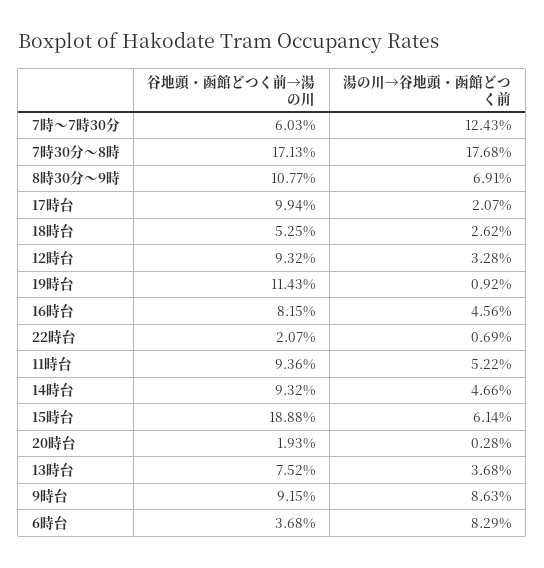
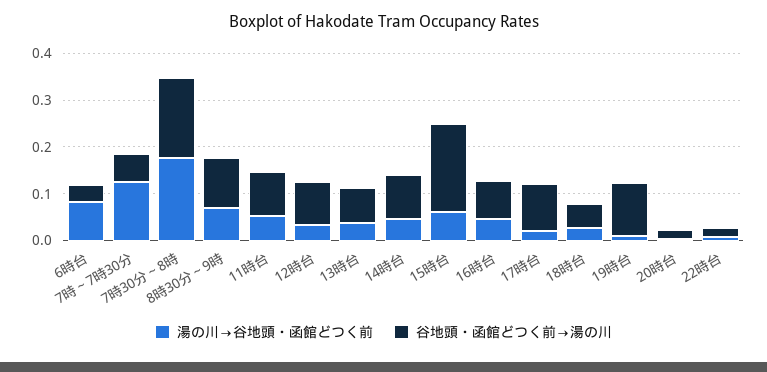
  {
    "谷地頭・函館どつく前→湯の川": {
      "7時～7時30分": 0.0603,
      "7時30分～8時": 0.1713,
      "8時30分～9時": 0.1077,
      "17時台": 0.0994,
      "18時台": 0.0525,
      "12時台": 0.0932,
      "19時台": 0.1143,
      "16時台": 0.0815,
      "22時台": 0.0207,
      "11時台": 0.0936,
      "14時台": 0.0932,
      "15時台": 0.1888,
      "20時台": 0.0193,
      "13時台": 0.0752,
-     "9時台": 0.0915,
      "6時台": 0.0368
    },
    "湯の川→谷地頭・函館どつく前": {
      "7時～7時30分": 0.1243,
      "7時30分～8時": 0.1768,
      "8時30分～9時": 0.0691,
      "17時台": 0.0207,
      "18時台": 0.0262,
      "12時台": 0.0328,
      "19時台": 0.0092,
      "16時台": 0.0456,
      "22時台": 0.0069,
      "11時台": 0.0522,
      "14時台": 0.0466,
      "15時台": 0.0614,
      "20時台": 0.0028,
      "13時台": 0.0368,
-     "9時台": 0.0863,
      "6時台": 0.0829
    }
  }

